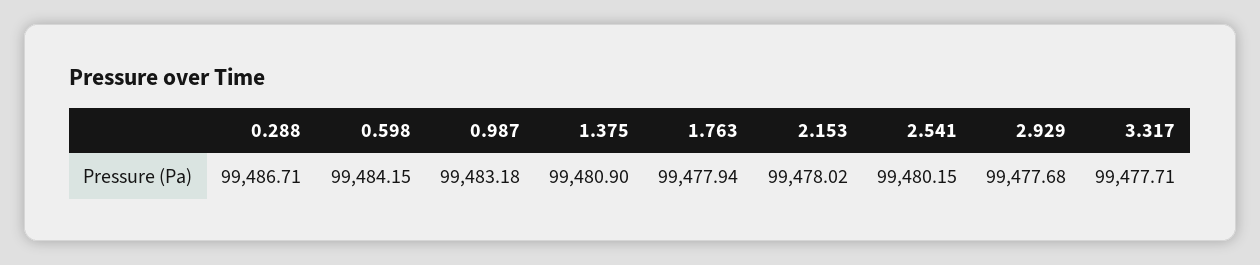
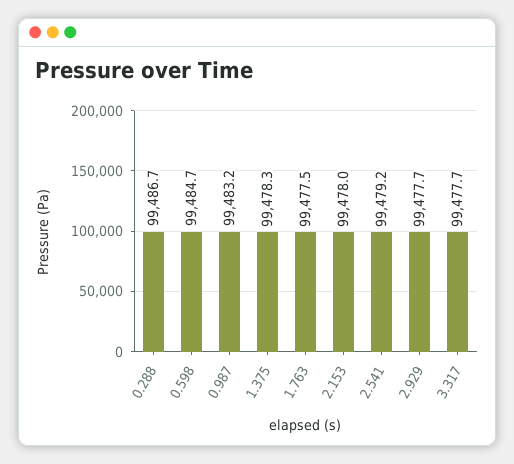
  {
    "0.288": 99486.71,
-   "0.598": 99484.15,
+   "0.598": 99484.7,
    "0.987": 99483.18,
-   "1.375": 99480.9,
+   "1.375": 99478.3,
-   "1.763": 99477.94,
+   "1.763": 99477.5,
    "2.153": 99478.02,
-   "2.541": 99480.15,
+   "2.541": 99479.2,
    "2.929": 99477.68,
    "3.317": 99477.71
  }

